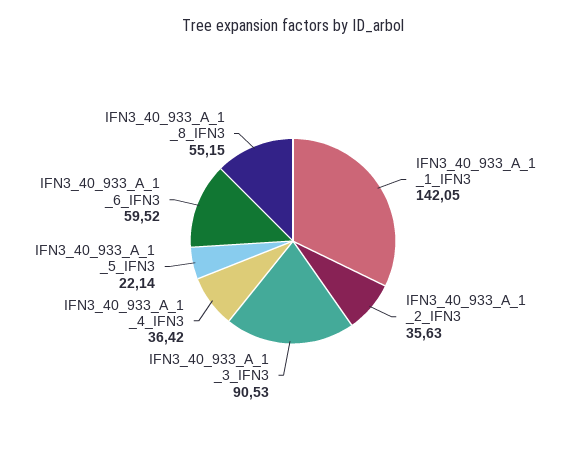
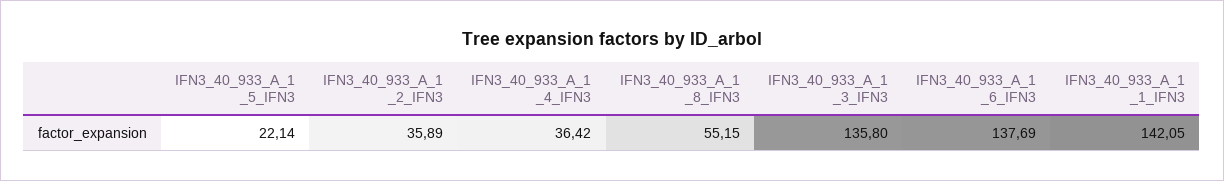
  {
    "IFN3_40_933_A_1 _1_IFN3": 142.05,
-   "IFN3_40_933_A_1 _2_IFN3": 35.63,
+   "IFN3_40_933_A_1 _2_IFN3": 35.89,
-   "IFN3_40_933_A_1 _3_IFN3": 90.53,
+   "IFN3_40_933_A_1 _3_IFN3": 135.8,
    "IFN3_40_933_A_1 _4_IFN3": 36.42,
    "IFN3_40_933_A_1 _5_IFN3": 22.14,
-   "IFN3_40_933_A_1 _6_IFN3": 59.52,
+   "IFN3_40_933_A_1 _6_IFN3": 137.69,
    "IFN3_40_933_A_1 _8_IFN3": 55.15
  }

